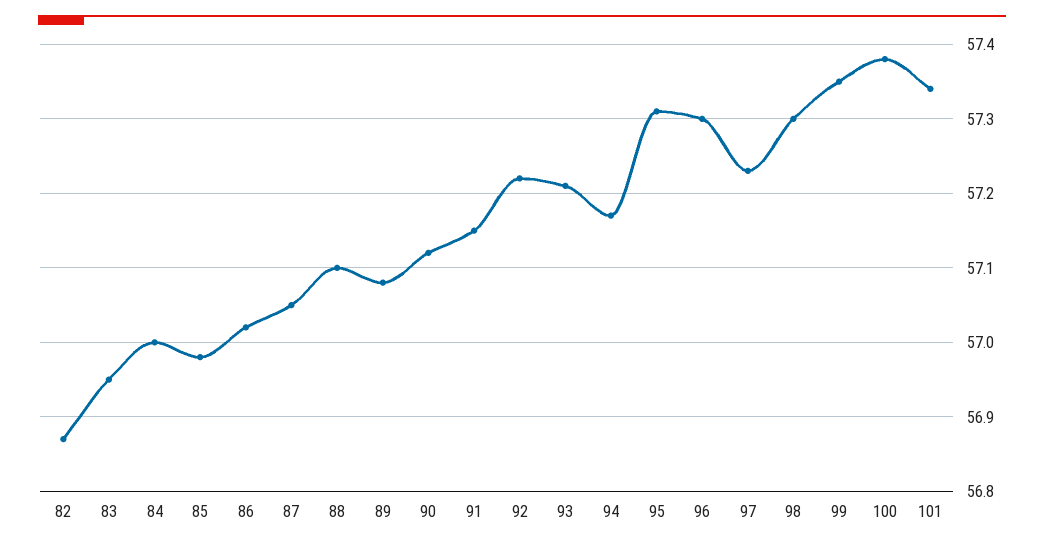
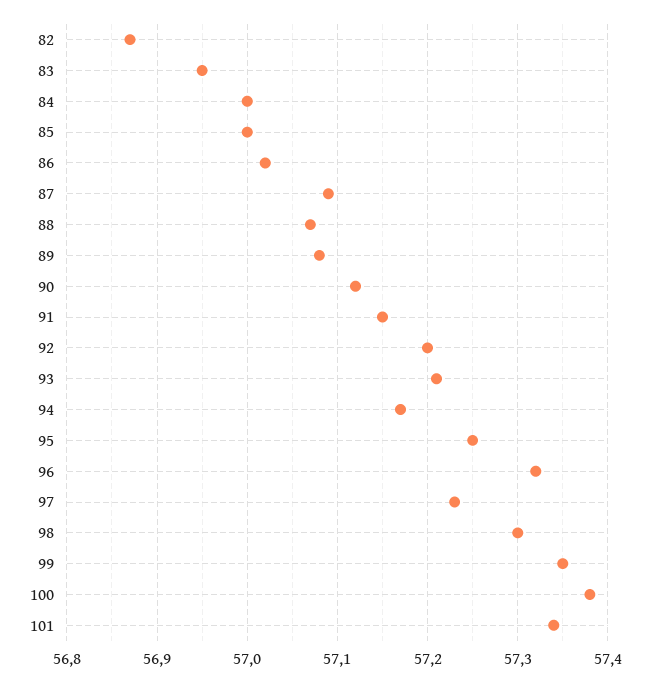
  {
    "82": 56.87,
    "83": 56.95,
    "84": 57,
-   "85": 56.98,
+   "85": 57,
    "86": 57.02,
-   "87": 57.05,
+   "87": 57.09,
-   "88": 57.1,
+   "88": 57.07,
    "89": 57.08,
    "90": 57.12,
    "91": 57.15,
-   "92": 57.22,
+   "92": 57.2,
    "93": 57.21,
    "94": 57.17,
-   "95": 57.31,
+   "95": 57.25,
-   "96": 57.3,
+   "96": 57.32,
    "97": 57.23,
    "98": 57.3,
    "99": 57.35,
    "100": 57.38,
    "101": 57.34
  }

